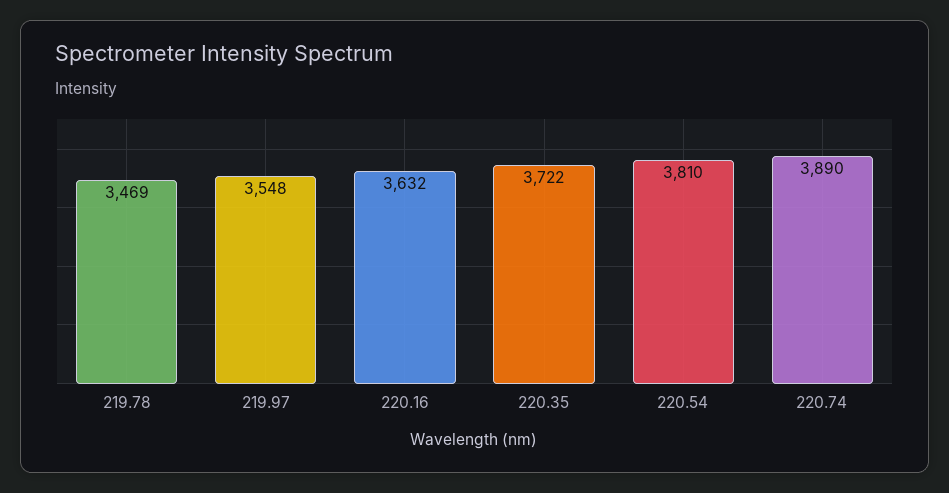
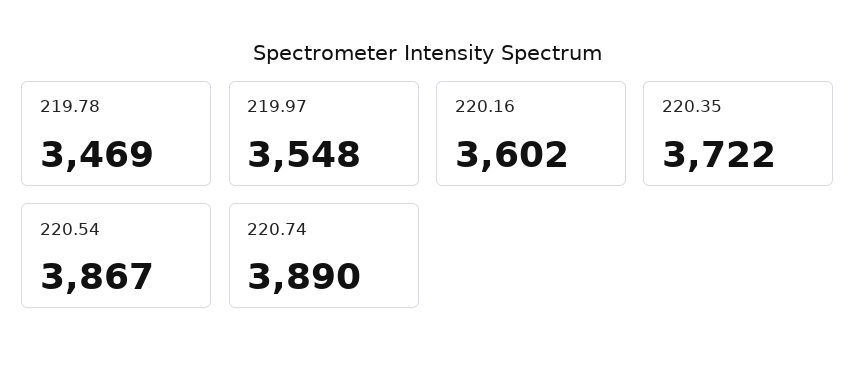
  {
    "219.78": 3469,
    "219.97": 3548,
-   "220.16": 3632,
+   "220.16": 3602,
    "220.35": 3722,
-   "220.54": 3810,
+   "220.54": 3867,
    "220.74": 3890
  }

